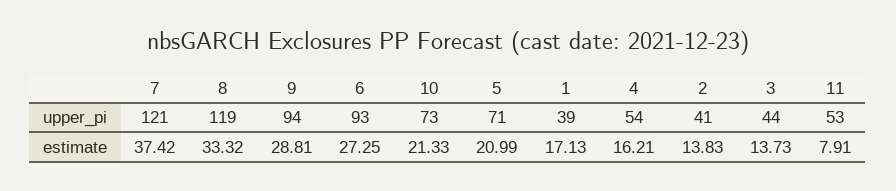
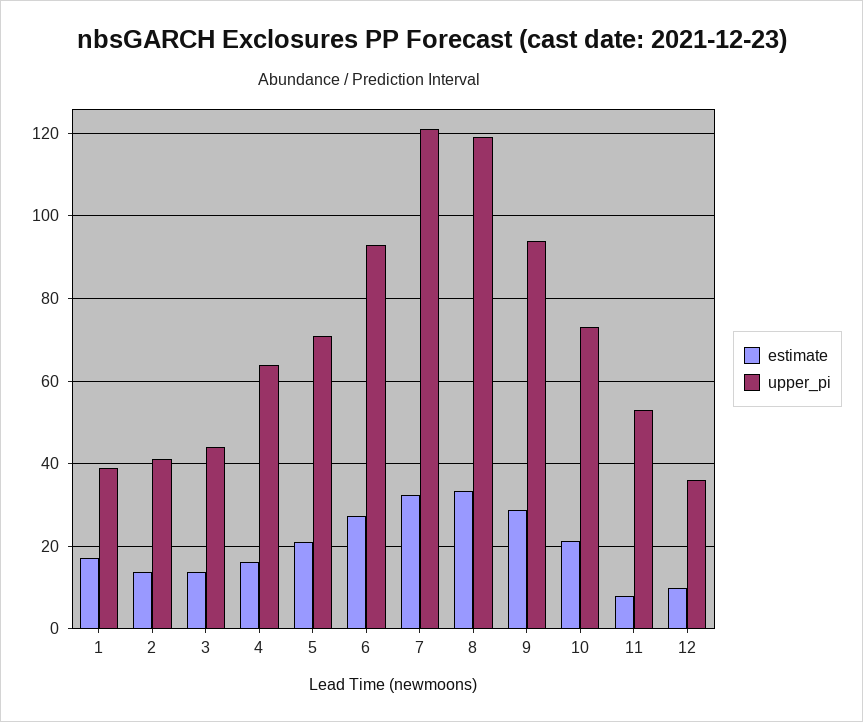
  {
    "upper_pi": {
      "7": 121,
      "8": 119,
      "9": 94,
      "6": 93,
      "10": 73,
      "5": 71,
      "1": 39,
-     "4": 54,
+     "4": 64,
      "2": 41,
      "3": 44,
-     "11": 53
+     "11": 53,
+     "12": 36
    },
    "estimate": {
-     "7": 37.42,
+     "7": 32,
      "8": 33.32,
      "9": 28.81,
      "6": 27.25,
      "10": 21.33,
      "5": 20.99,
      "1": 17.13,
      "4": 16.21,
      "2": 13.83,
      "3": 13.73,
-     "11": 7.91
+     "11": 7.91,
+     "12": 10
    }
  }

